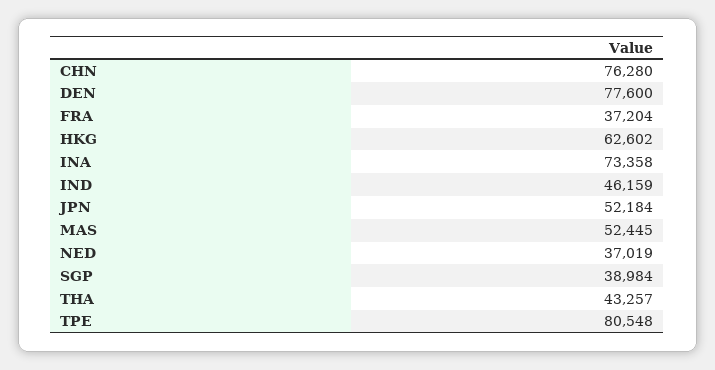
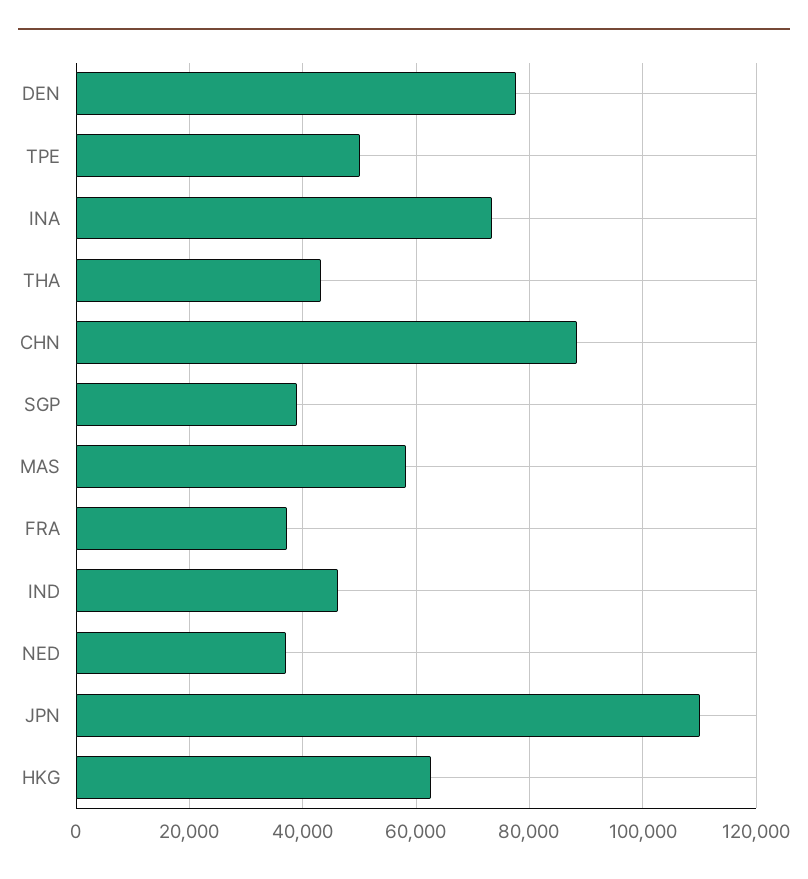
  {
-   "CHN": 76280,
+   "CHN": 88000,
    "DEN": 77600,
    "FRA": 37204,
    "HKG": 62602,
    "INA": 73358,
    "IND": 46159,
-   "JPN": 52184,
+   "JPN": 110000,
-   "MAS": 52445,
+   "MAS": 58000,
    "NED": 37019,
    "SGP": 38984,
    "THA": 43257,
-   "TPE": 80548
+   "TPE": 50000
  }

